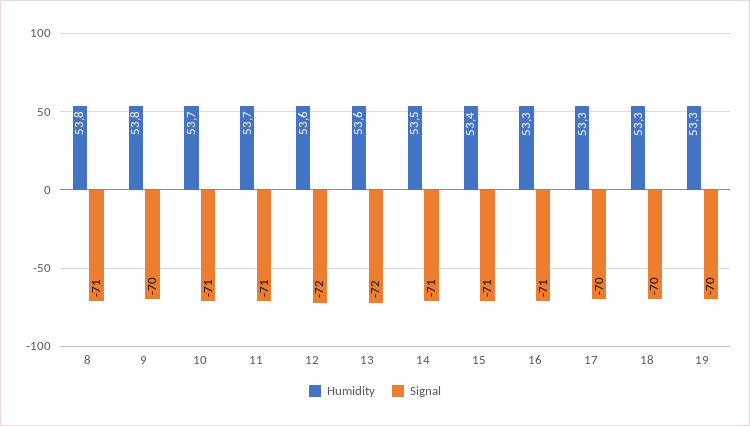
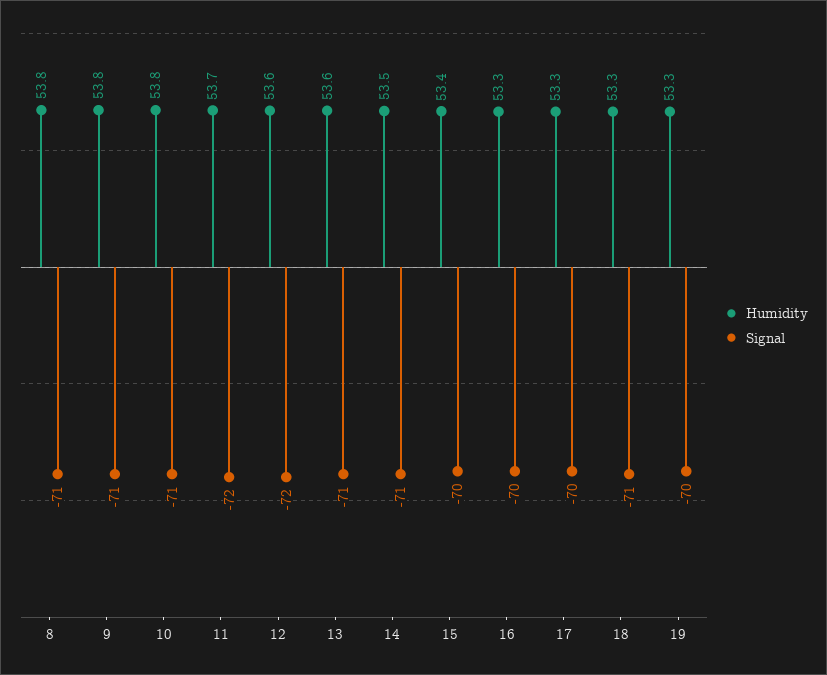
  {
    "Humidity": {
      "8": 53.8,
      "9": 53.8,
-     "10": 53.7,
+     "10": 53.8,
      "11": 53.7,
      "12": 53.6,
      "13": 53.6,
      "14": 53.5,
      "15": 53.4,
      "16": 53.3,
      "17": 53.3,
      "18": 53.3,
      "19": 53.3
    },
    "Signal": {
      "8": -71,
-     "9": -70,
+     "9": -71,
      "10": -71,
-     "11": -71,
+     "11": -72,
      "12": -72,
-     "13": -72,
+     "13": -71,
      "14": -71,
-     "15": -71,
+     "15": -70,
-     "16": -71,
+     "16": -70,
      "17": -70,
-     "18": -70,
+     "18": -71,
      "19": -70
    }
  }

